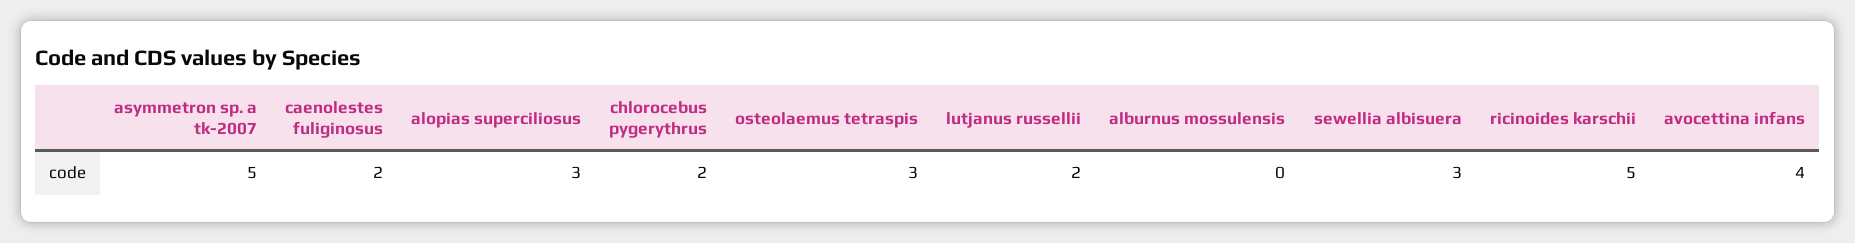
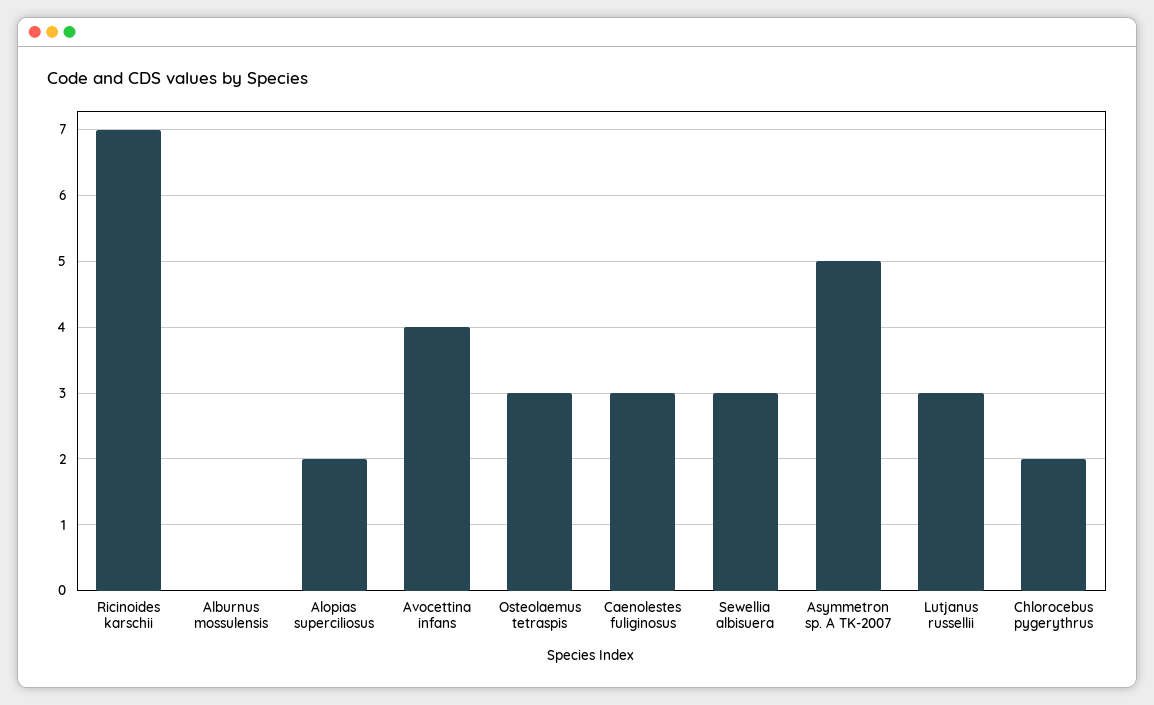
  {
    "asymmetron sp. a tk-2007": 5,
-   "caenolestes fuliginosus": 2,
+   "caenolestes fuliginosus": 3,
-   "alopias superciliosus": 3,
+   "alopias superciliosus": 2,
    "chlorocebus pygerythrus": 2,
    "osteolaemus tetraspis": 3,
-   "lutjanus russellii": 2,
+   "lutjanus russellii": 3,
    "alburnus mossulensis": 0,
    "sewellia albisuera": 3,
-   "ricinoides karschii": 5,
+   "ricinoides karschii": 7,
    "avocettina infans": 4
  }

